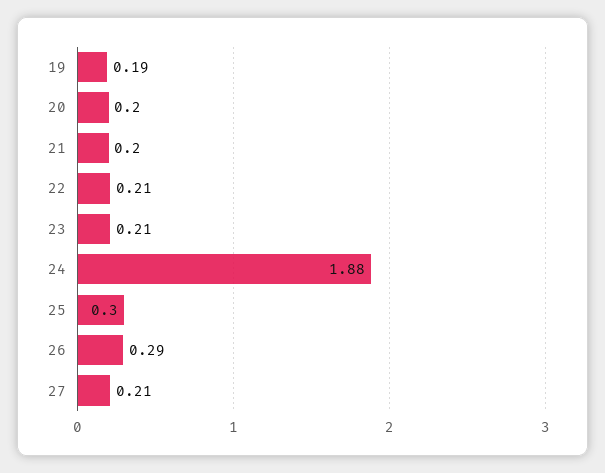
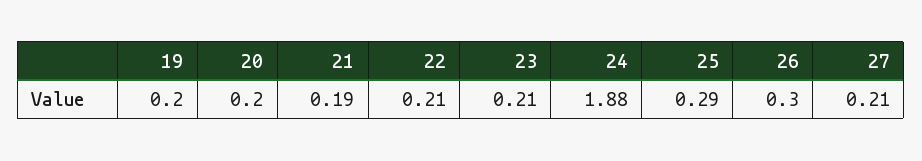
  {
-   "19": 0.19,
+   "19": 0.2,
    "20": 0.2,
-   "21": 0.2,
+   "21": 0.19,
    "22": 0.21,
    "23": 0.21,
    "24": 1.88,
-   "25": 0.3,
+   "25": 0.29,
-   "26": 0.29,
+   "26": 0.3,
    "27": 0.21
  }

